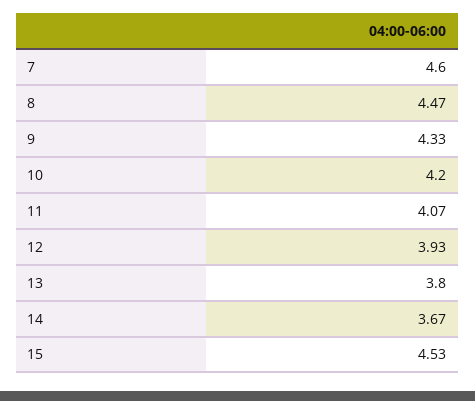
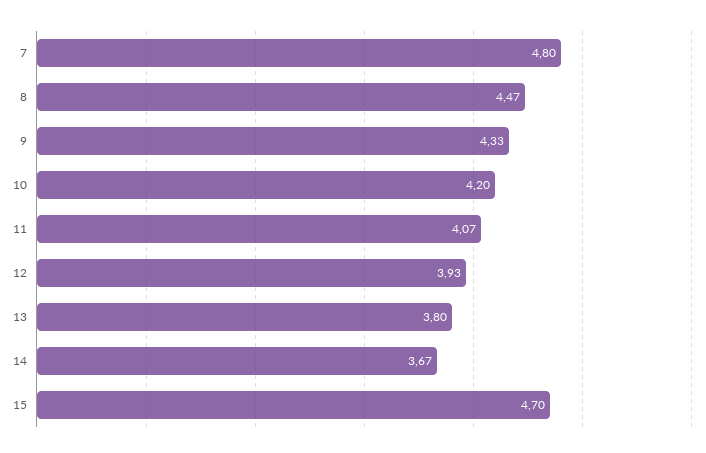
  {
-   "7": 4.6,
+   "7": 4.8,
    "8": 4.47,
    "9": 4.33,
    "10": 4.2,
    "11": 4.07,
    "12": 3.93,
    "13": 3.8,
    "14": 3.67,
-   "15": 4.53
+   "15": 4.7
  }

